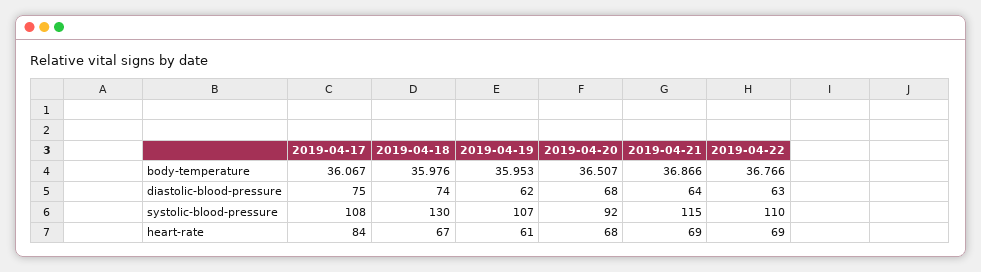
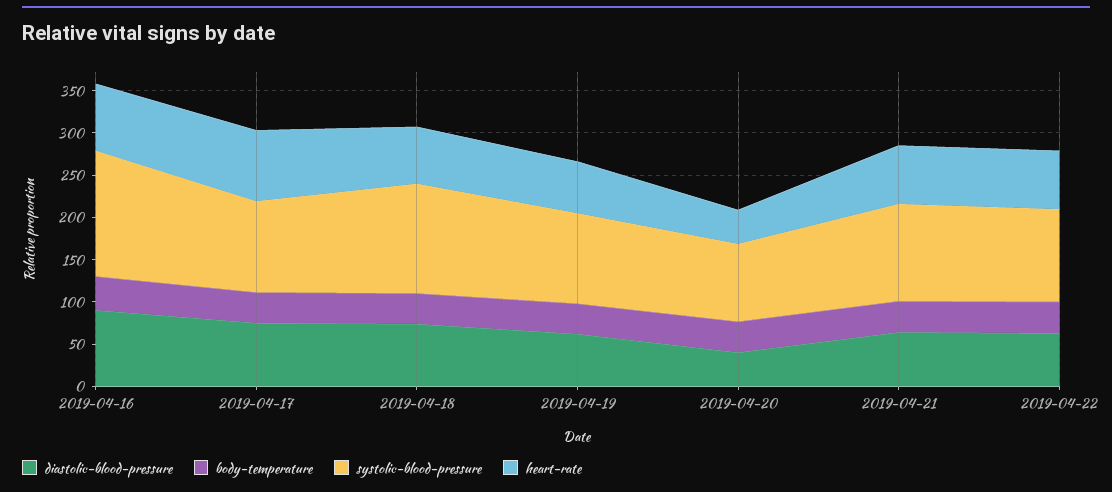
  {
    "body-temperature": {
      "2019-04-17": 36.067,
      "2019-04-18": 35.976,
      "2019-04-19": 35.953,
      "2019-04-20": 36.507,
      "2019-04-21": 36.866,
-     "2019-04-22": 36.766
+     "2019-04-22": 36.766,
+     "2019-04-16": 40
    },
    "diastolic-blood-pressure": {
      "2019-04-17": 75,
      "2019-04-18": 74,
      "2019-04-19": 62,
-     "2019-04-20": 68,
+     "2019-04-20": 40,
      "2019-04-21": 64,
-     "2019-04-22": 63
+     "2019-04-22": 63,
+     "2019-04-16": 90
    },
    "systolic-blood-pressure": {
      "2019-04-17": 108,
      "2019-04-18": 130,
      "2019-04-19": 107,
      "2019-04-20": 92,
      "2019-04-21": 115,
-     "2019-04-22": 110
+     "2019-04-22": 110,
+     "2019-04-16": 150
    },
    "heart-rate": {
      "2019-04-17": 84,
      "2019-04-18": 67,
      "2019-04-19": 61,
-     "2019-04-20": 68,
+     "2019-04-20": 40,
      "2019-04-21": 69,
-     "2019-04-22": 69
+     "2019-04-22": 69,
+     "2019-04-16": 80
    }
  }

